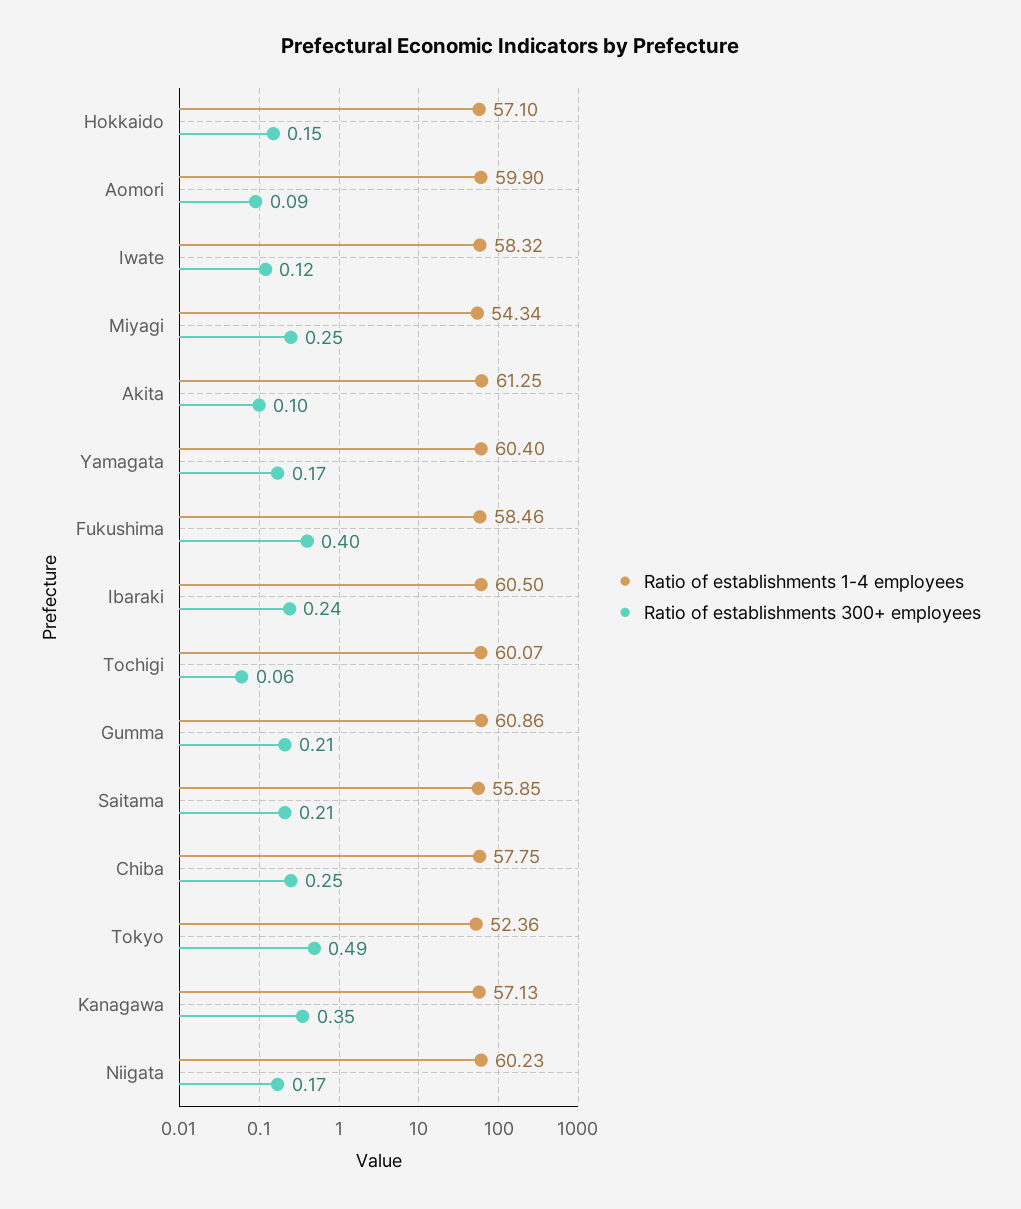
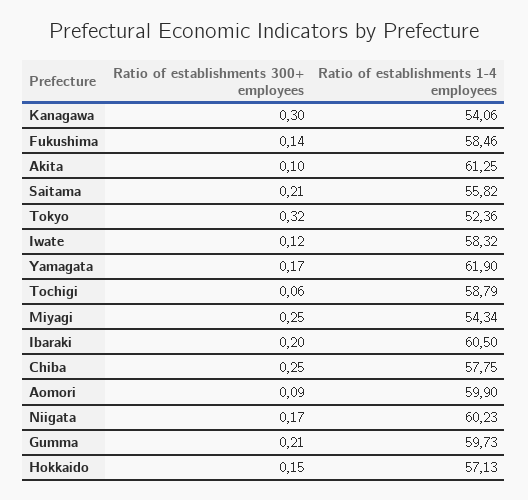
  {
    "Ratio of establishments 1-4 employees": {
-     "Hokkaido": 57.1,
+     "Hokkaido": 57.13,
      "Aomori": 59.9,
      "Iwate": 58.32,
      "Miyagi": 54.34,
      "Akita": 61.25,
-     "Yamagata": 60.4,
+     "Yamagata": 61.9,
      "Fukushima": 58.46,
      "Ibaraki": 60.5,
-     "Tochigi": 60.07,
+     "Tochigi": 58.79,
-     "Gumma": 60.86,
+     "Gumma": 59.73,
-     "Saitama": 55.85,
+     "Saitama": 55.82,
      "Chiba": 57.75,
      "Tokyo": 52.36,
-     "Kanagawa": 57.13,
+     "Kanagawa": 54.06,
      "Niigata": 60.23
    },
    "Ratio of establishments 300+ employees": {
      "Hokkaido": 0.15,
      "Aomori": 0.09,
      "Iwate": 0.12,
      "Miyagi": 0.25,
      "Akita": 0.1,
      "Yamagata": 0.17,
-     "Fukushima": 0.4,
+     "Fukushima": 0.14,
-     "Ibaraki": 0.24,
+     "Ibaraki": 0.2,
      "Tochigi": 0.06,
      "Gumma": 0.21,
      "Saitama": 0.21,
      "Chiba": 0.25,
-     "Tokyo": 0.49,
+     "Tokyo": 0.32,
-     "Kanagawa": 0.35,
+     "Kanagawa": 0.3,
      "Niigata": 0.17
    }
  }

